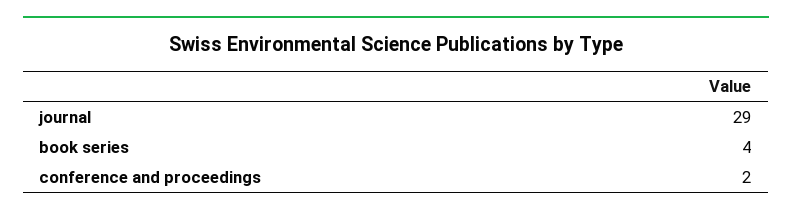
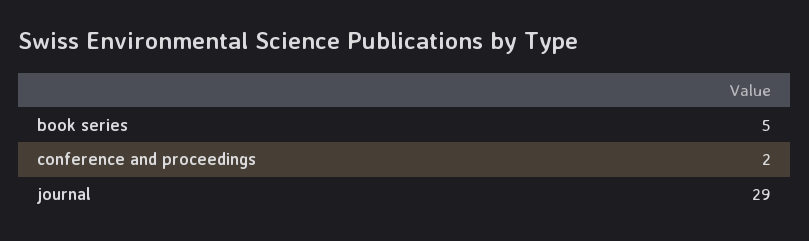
  {
    "journal": 29,
-   "book series": 4,
+   "book series": 5,
    "conference and proceedings": 2
  }

